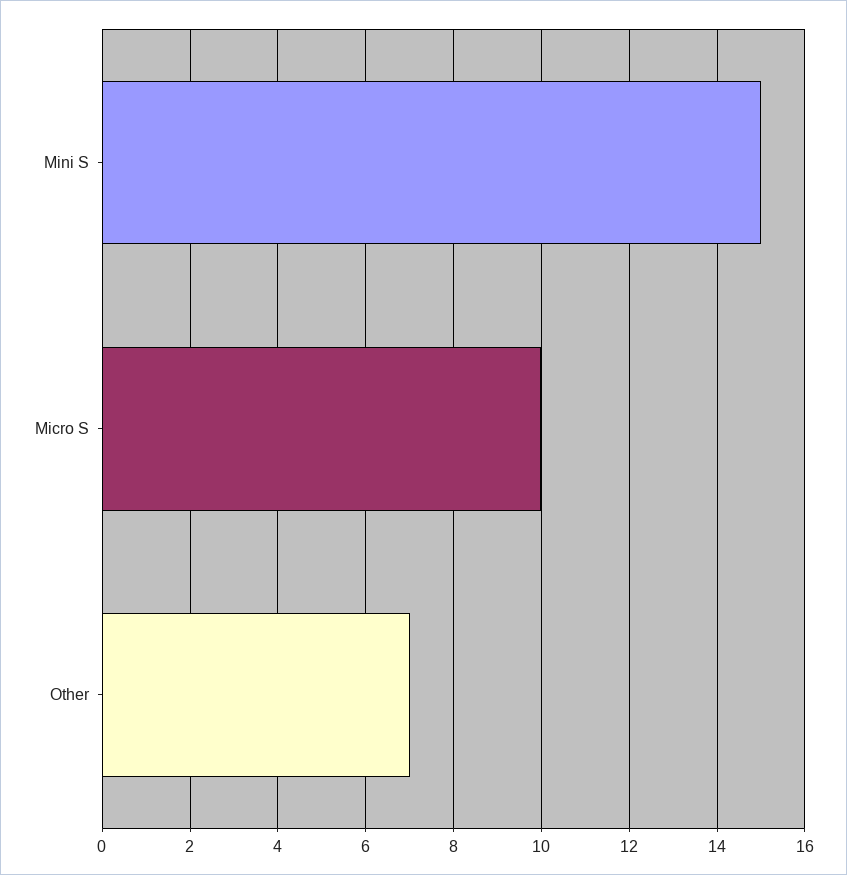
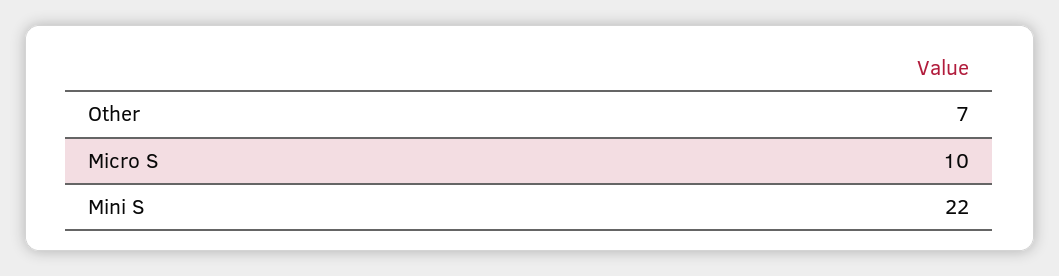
  {
-   "Mini S": 15,
+   "Mini S": 22,
    "Micro S": 10,
    "Other": 7
  }

